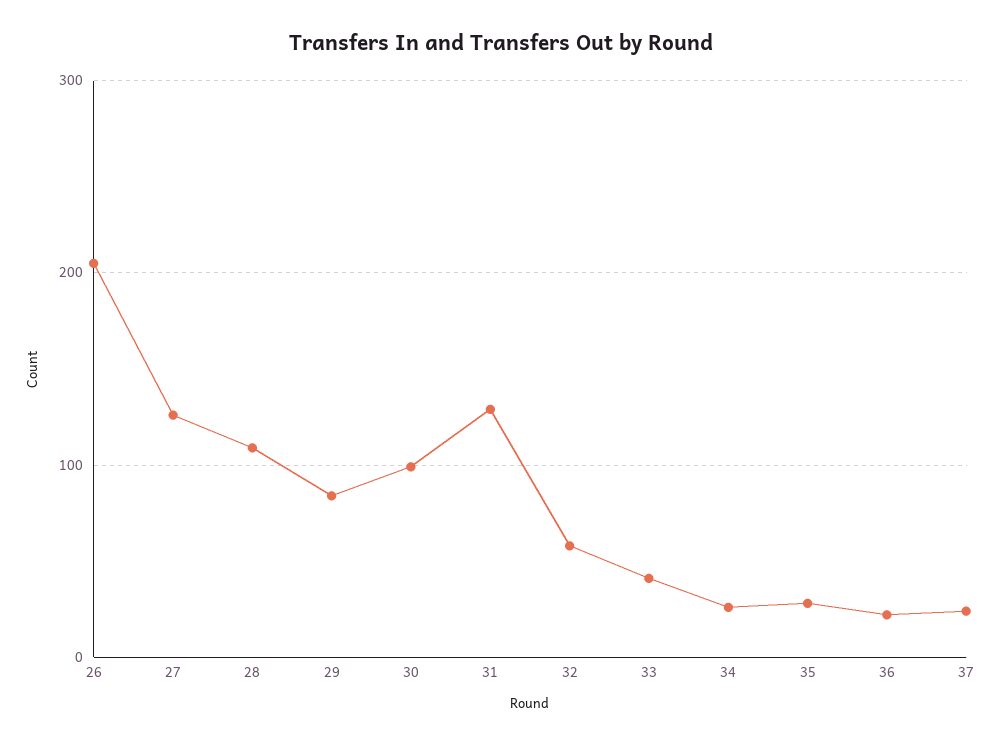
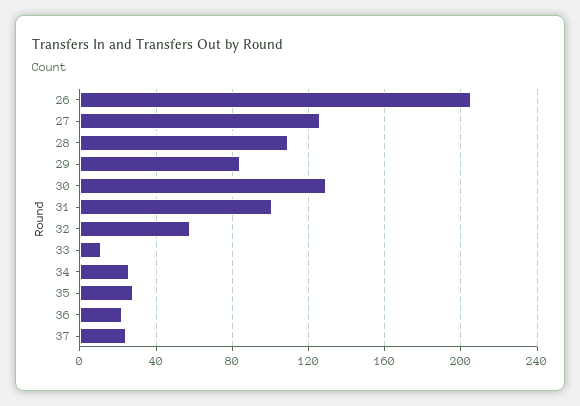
  {
    "26": 205,
    "27": 125,
    "28": 110,
    "29": 85,
-   "30": 100,
+   "30": 130,
-   "31": 130,
+   "31": 100,
    "32": 60,
-   "33": 40,
+   "33": 10,
    "34": 25,
    "35": 30,
    "36": 20,
    "37": 25
  }

